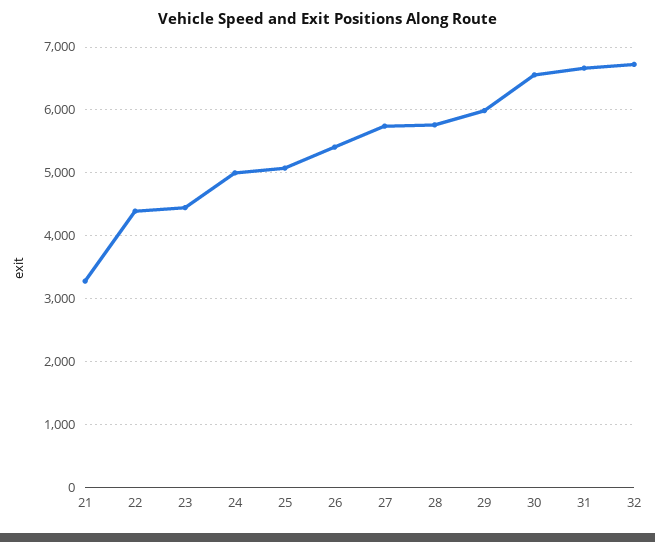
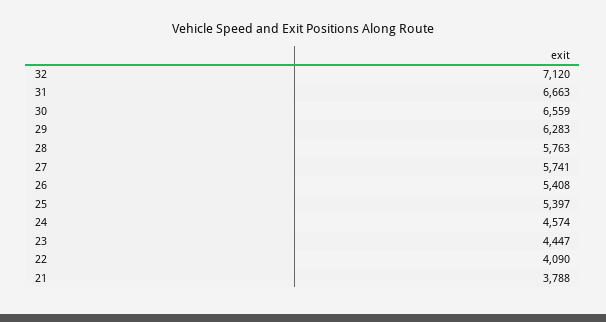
  {
-   "21": 3300,
+   "21": 3788,
-   "22": 4400,
+   "22": 4090,
    "23": 4447,
-   "24": 5000,
+   "24": 4574,
-   "25": 5100,
+   "25": 5397,
    "26": 5408,
    "27": 5741,
    "28": 5763,
-   "29": 6000,
+   "29": 6283,
    "30": 6559,
    "31": 6663,
-   "32": 6700
+   "32": 7120
  }

